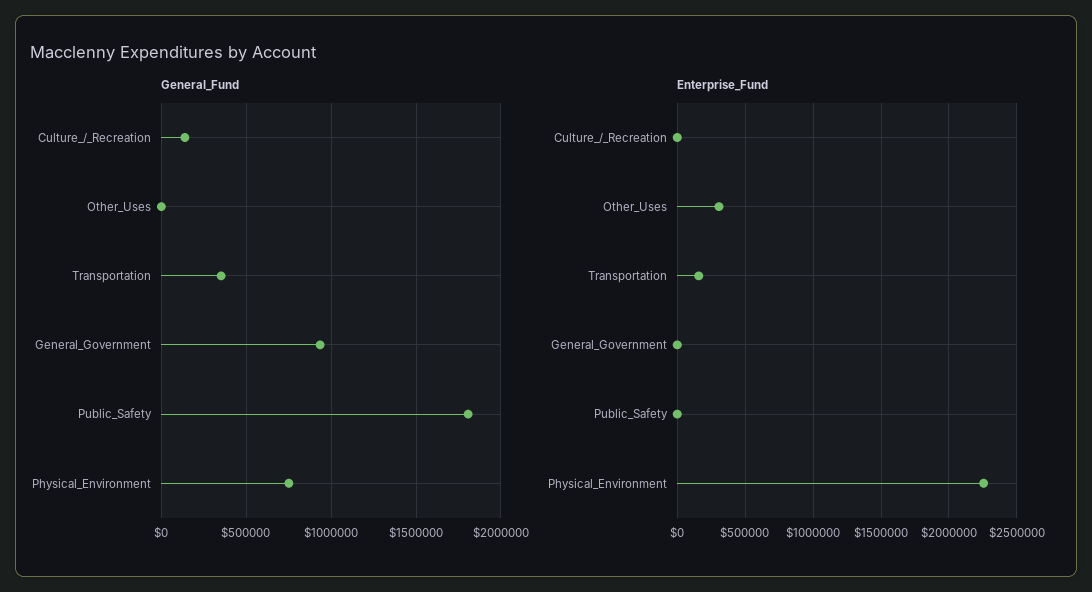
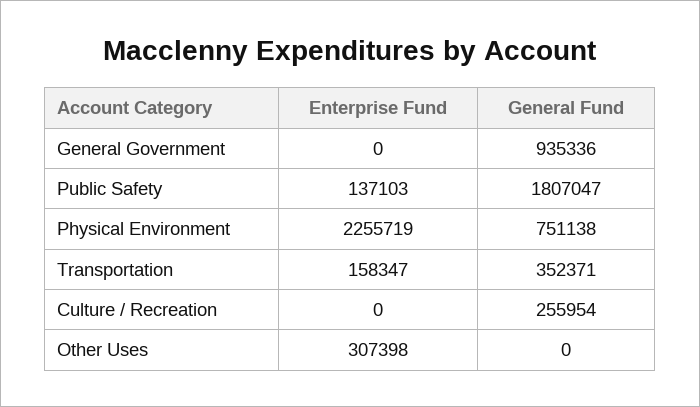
  {
    "General_Fund": {
-     "Culture_/_Recreation": 150000,
+     "Culture_/_Recreation": 255954,
      "Other_Uses": 0,
      "Transportation": 352371,
      "General_Government": 935336,
      "Public_Safety": 1807047,
      "Physical_Environment": 751138
    },
    "Enterprise_Fund": {
      "Culture_/_Recreation": 0,
      "Other_Uses": 307398,
      "Transportation": 158347,
      "General_Government": 0,
-     "Public_Safety": 0,
+     "Public_Safety": 137103,
      "Physical_Environment": 2255719
    }
  }

